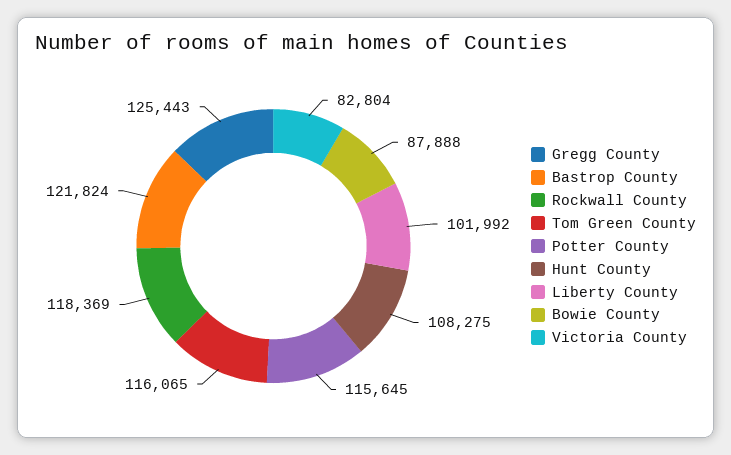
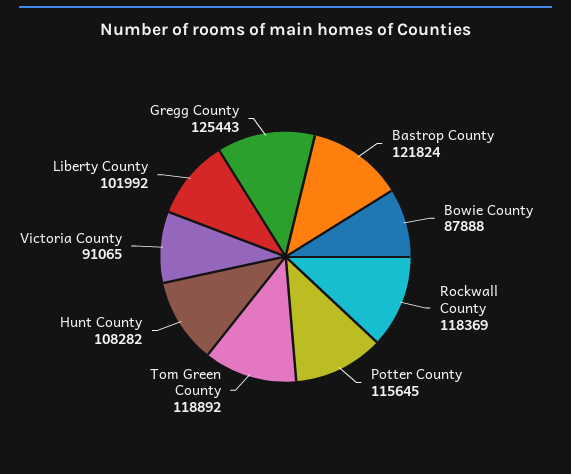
  {
    "Gregg County": 125443,
    "Bastrop County": 121824,
    "Rockwall County": 118369,
-   "Tom Green County": 116065,
+   "Tom Green County": 118892,
    "Potter County": 115645,
-   "Hunt County": 108275,
+   "Hunt County": 108282,
    "Liberty County": 101992,
    "Bowie County": 87888,
-   "Victoria County": 82804
+   "Victoria County": 91065
  }

